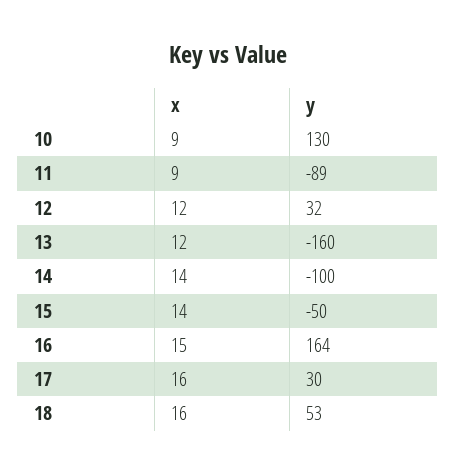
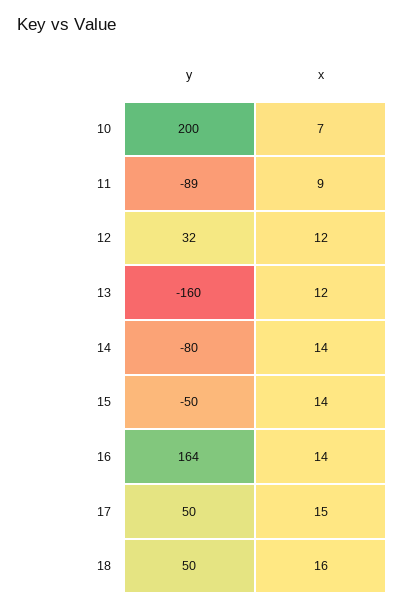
  {
    "x": {
-     "10": 9,
+     "10": 7,
      "11": 9,
      "12": 12,
      "13": 12,
      "14": 14,
      "15": 14,
-     "16": 15,
+     "16": 14,
-     "17": 16,
+     "17": 15,
      "18": 16
    },
    "y": {
-     "10": 130,
+     "10": 200,
      "11": -89,
      "12": 32,
      "13": -160,
-     "14": -100,
+     "14": -80,
      "15": -50,
      "16": 164,
-     "17": 30,
+     "17": 50,
-     "18": 53
+     "18": 50
    }
  }

